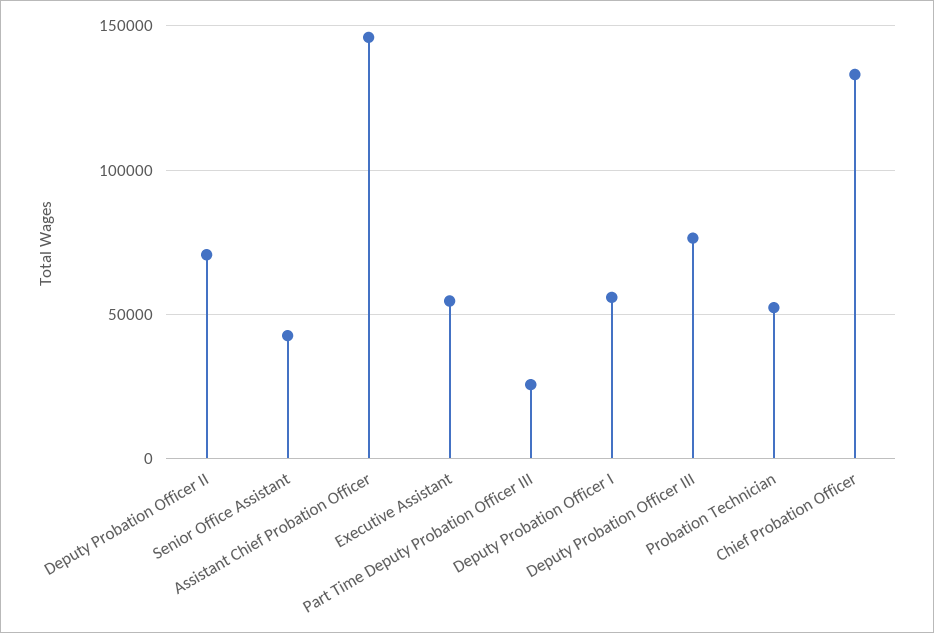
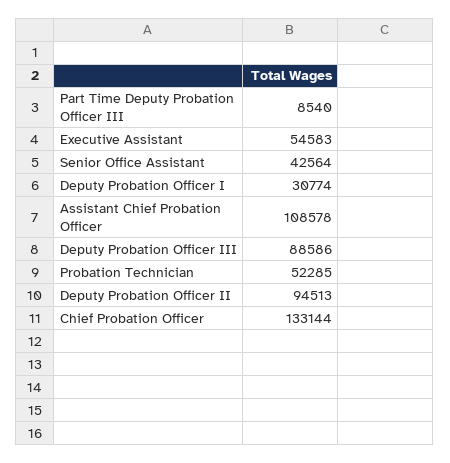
  {
-   "Deputy Probation Officer II": 70000,
+   "Deputy Probation Officer II": 94513,
    "Senior Office Assistant": 42564,
-   "Assistant Chief Probation Officer": 145000,
+   "Assistant Chief Probation Officer": 108578,
    "Executive Assistant": 54583,
-   "Part Time Deputy Probation Officer III": 25000,
+   "Part Time Deputy Probation Officer III": 8540,
-   "Deputy Probation Officer I": 55000,
+   "Deputy Probation Officer I": 30774,
-   "Deputy Probation Officer III": 75000,
+   "Deputy Probation Officer III": 88586,
    "Probation Technician": 52285,
    "Chief Probation Officer": 133144
  }

